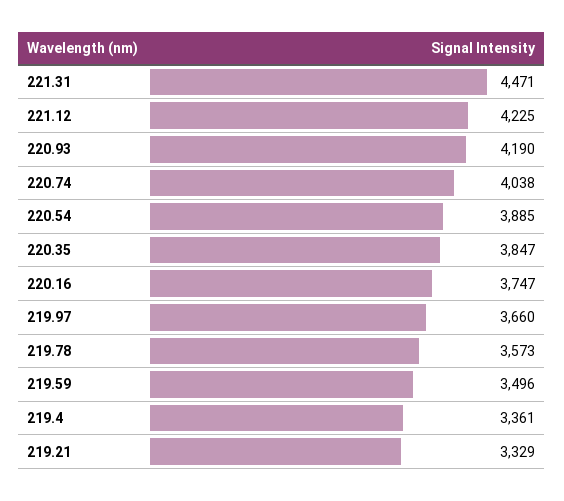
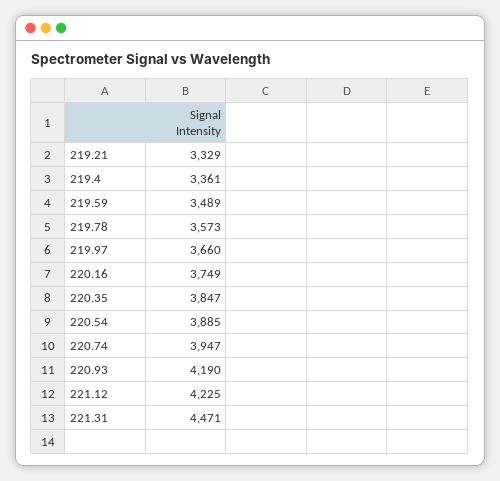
  {
    "221.31": 4471,
    "221.12": 4225,
    "220.93": 4190,
-   "220.74": 4038,
+   "220.74": 3947,
    "220.54": 3885,
    "220.35": 3847,
-   "220.16": 3747,
+   "220.16": 3749,
    "219.97": 3660,
    "219.78": 3573,
-   "219.59": 3496,
+   "219.59": 3489,
    "219.4": 3361,
    "219.21": 3329
  }

